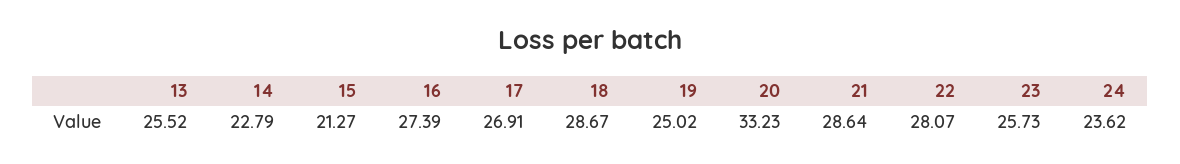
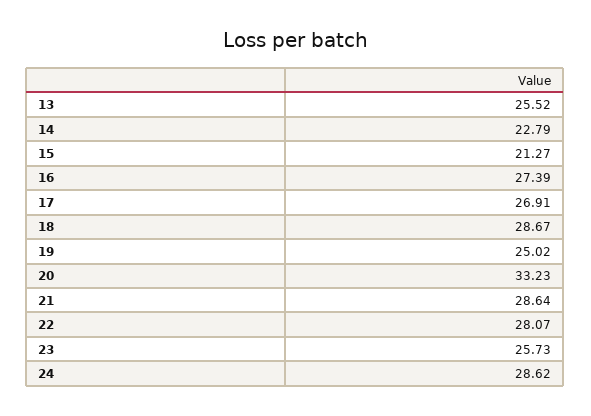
  {
    "13": 25.52,
    "14": 22.79,
    "15": 21.27,
    "16": 27.39,
    "17": 26.91,
    "18": 28.67,
    "19": 25.02,
    "20": 33.23,
    "21": 28.64,
    "22": 28.07,
    "23": 25.73,
-   "24": 23.62
+   "24": 28.62
  }

